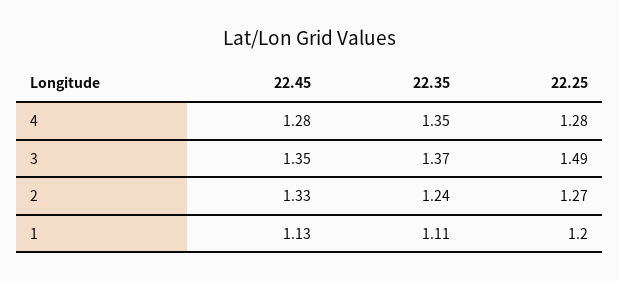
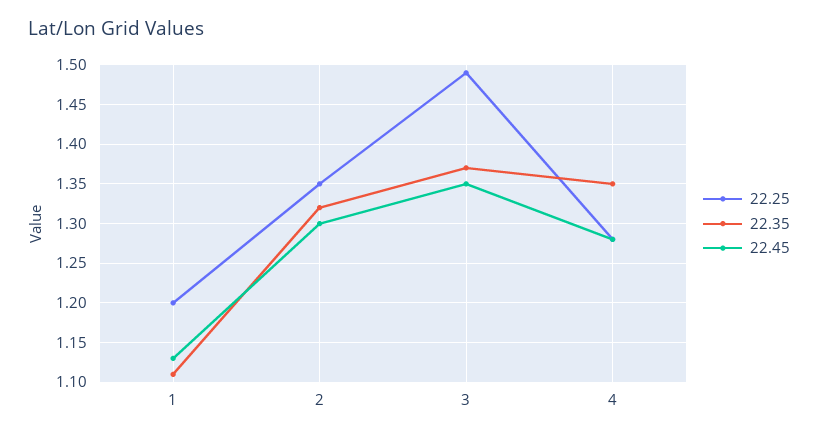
  {
    "22.45": {
      "4": 1.28,
      "3": 1.35,
-     "2": 1.33,
+     "2": 1.3,
      "1": 1.13
    },
    "22.35": {
      "4": 1.35,
      "3": 1.37,
-     "2": 1.24,
+     "2": 1.32,
      "1": 1.11
    },
    "22.25": {
      "4": 1.28,
      "3": 1.49,
-     "2": 1.27,
+     "2": 1.35,
      "1": 1.2
    }
  }

